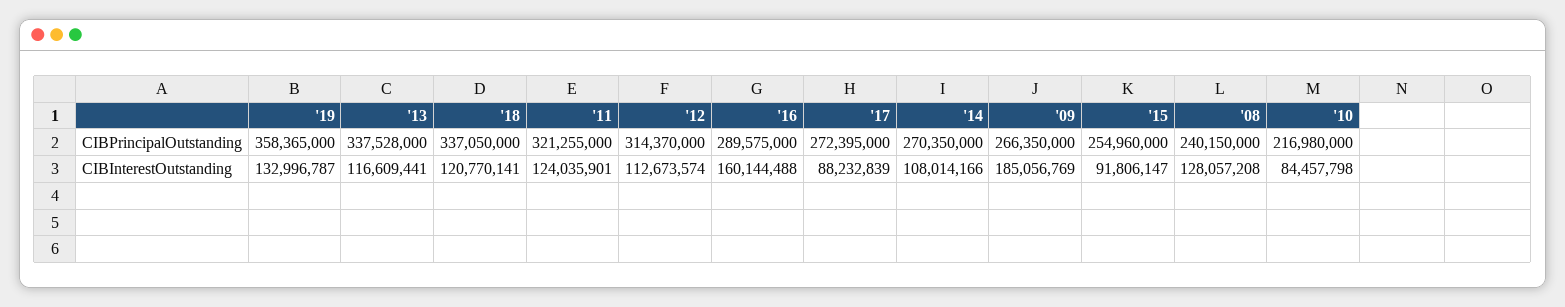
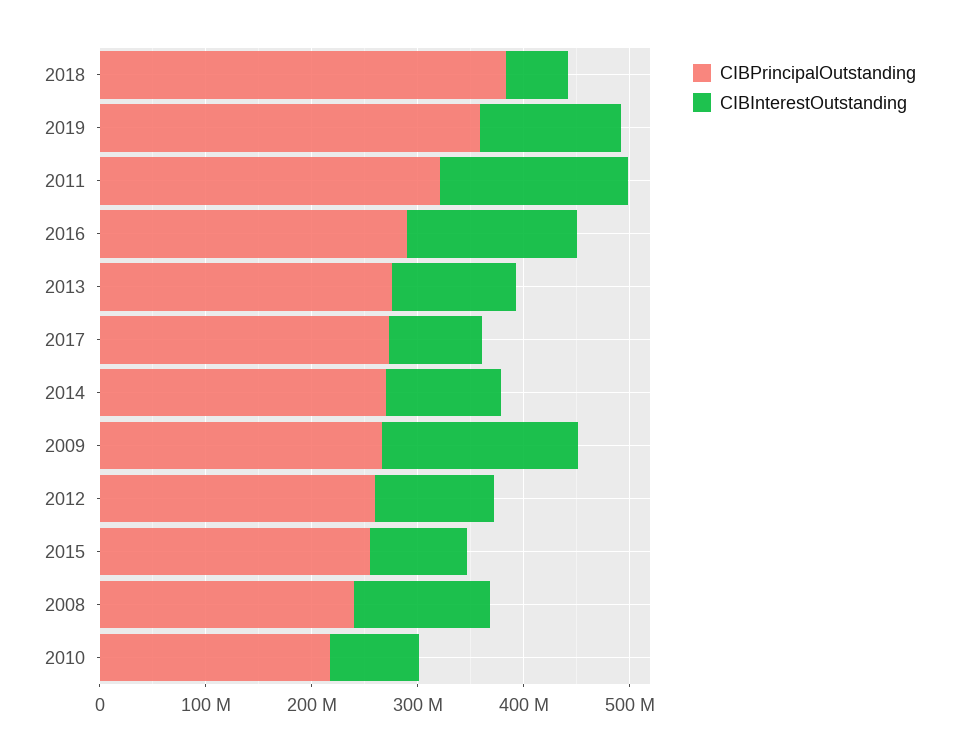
  {
    "CIBPrincipalOutstanding": {
      "'19": 358365000,
-     "'13": 337528000,
+     "'13": 280000000,
-     "'18": 337050000,
+     "'18": 380000000,
      "'11": 321255000,
-     "'12": 314370000,
+     "'12": 260000000,
      "'16": 289575000,
      "'17": 272395000,
      "'14": 270350000,
      "'09": 266350000,
      "'15": 254960000,
      "'08": 240150000,
      "'10": 216980000
    },
    "CIBInterestOutstanding": {
      "'19": 132996787,
      "'13": 116609441,
-     "'18": 120770141,
+     "'18": 60000000,
-     "'11": 124035901,
+     "'11": 180000000,
      "'12": 112673574,
      "'16": 160144488,
      "'17": 88232839,
      "'14": 108014166,
      "'09": 185056769,
      "'15": 91806147,
      "'08": 128057208,
      "'10": 84457798
    }
  }

